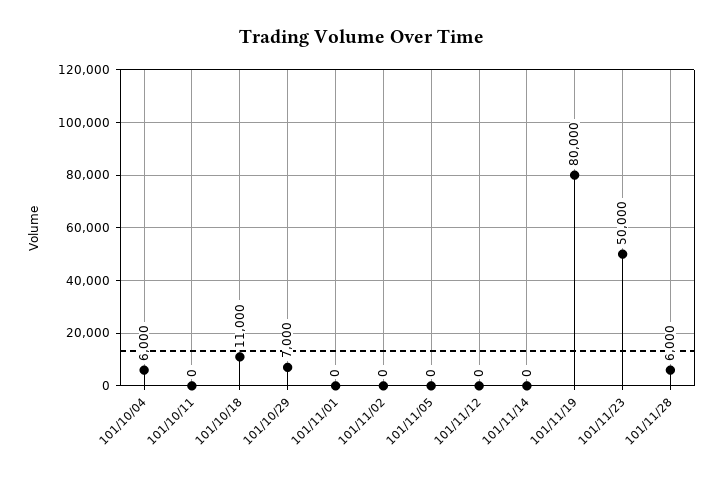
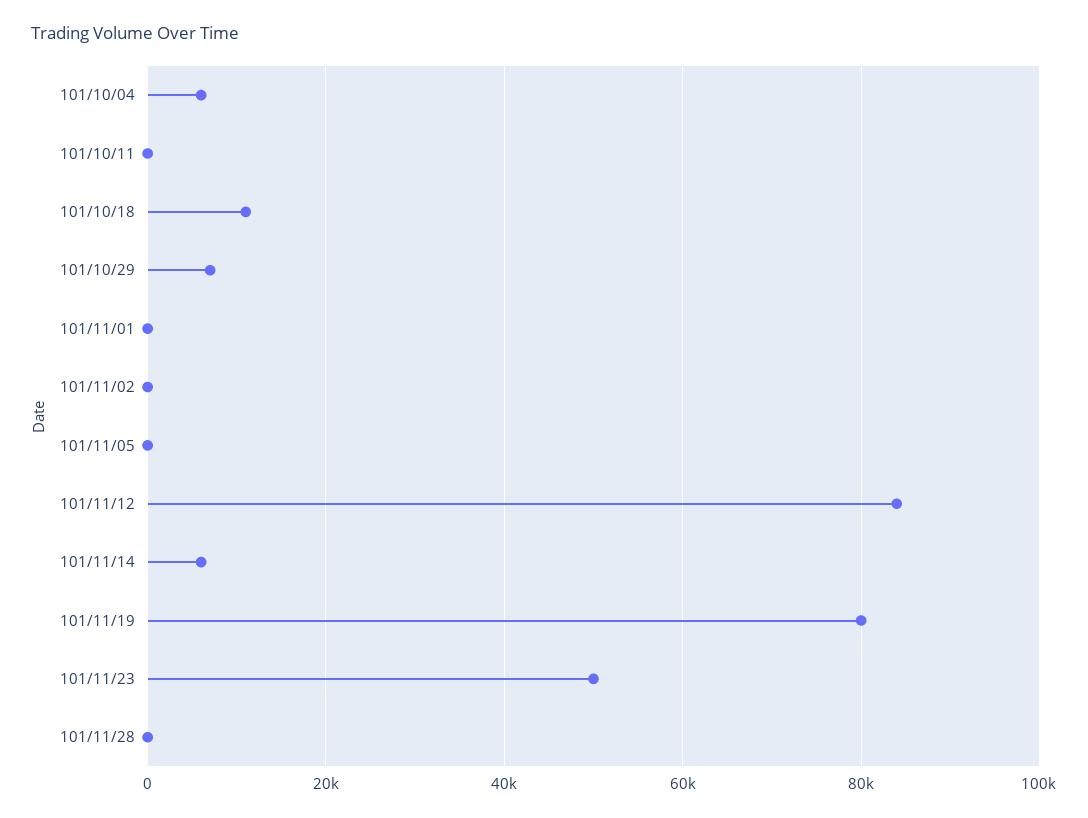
  {
    "101/10/04": 6000,
    "101/10/11": 0,
    "101/10/18": 11000,
    "101/10/29": 7000,
    "101/11/01": 0,
    "101/11/02": 0,
    "101/11/05": 0,
-   "101/11/12": 0,
+   "101/11/12": 84000,
-   "101/11/14": 0,
+   "101/11/14": 6000,
    "101/11/19": 80000,
    "101/11/23": 50000,
-   "101/11/28": 6000
+   "101/11/28": 0
  }

